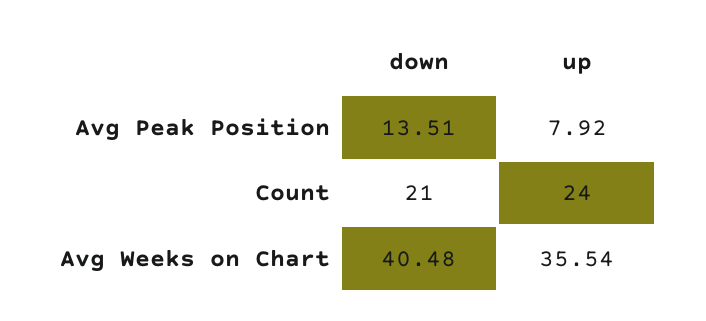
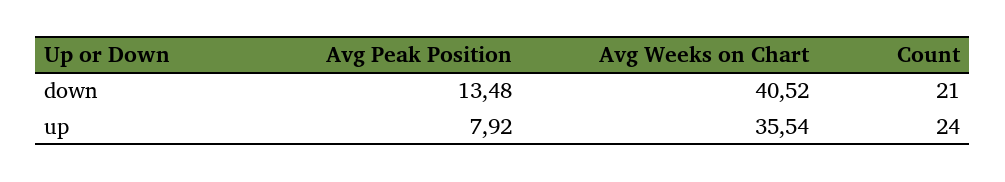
  {
    "down": {
-     "Avg Peak Position": 13.51,
+     "Avg Peak Position": 13.48,
      "Count": 21,
-     "Avg Weeks on Chart": 40.48
+     "Avg Weeks on Chart": 40.52
    },
    "up": {
      "Avg Peak Position": 7.92,
      "Count": 24,
      "Avg Weeks on Chart": 35.54
    }
  }

